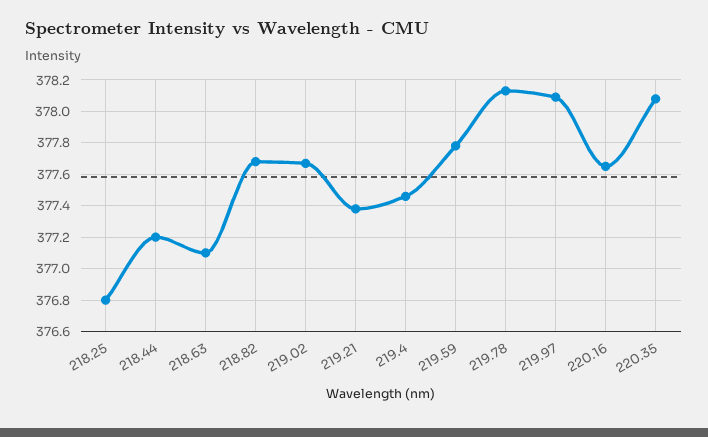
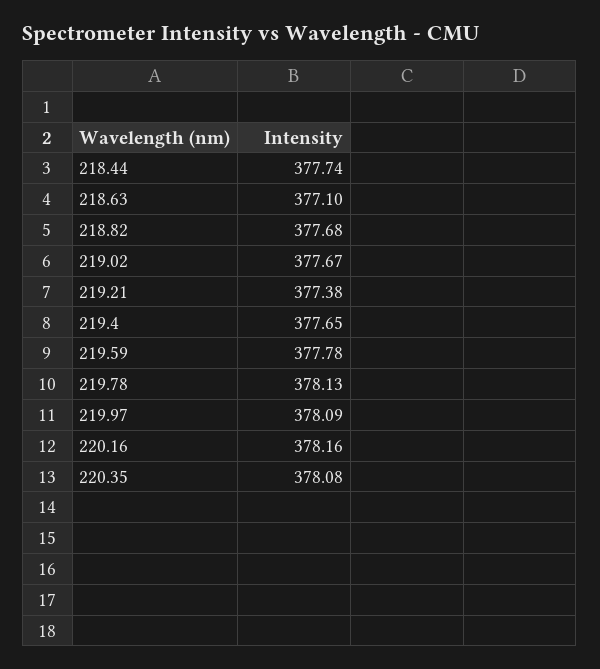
  {
-   "218.25": 376.8,
-   "218.44": 377.2,
+   "218.44": 377.74,
    "218.63": 377.1,
    "218.82": 377.68,
    "219.02": 377.67,
    "219.21": 377.38,
-   "219.4": 377.45,
+   "219.4": 377.65,
    "219.59": 377.78,
    "219.78": 378.13,
    "219.97": 378.09,
-   "220.16": 377.65,
+   "220.16": 378.16,
    "220.35": 378.08
  }

